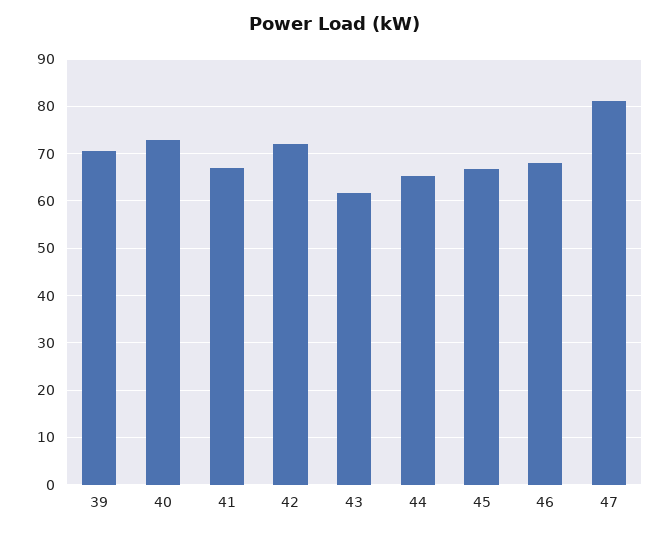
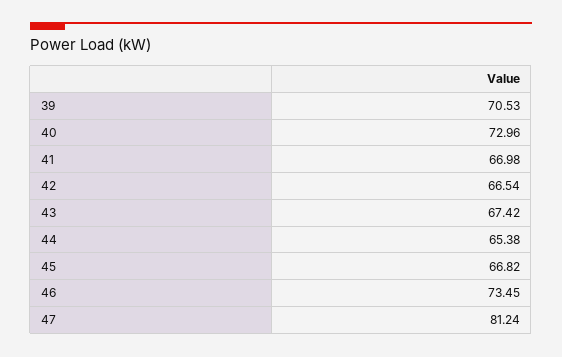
  {
    "39": 70.53,
    "40": 72.96,
    "41": 66.98,
-   "42": 72,
+   "42": 66.54,
-   "43": 62,
+   "43": 67.42,
    "44": 65.38,
    "45": 66.82,
-   "46": 68,
+   "46": 73.45,
    "47": 81.24
  }

